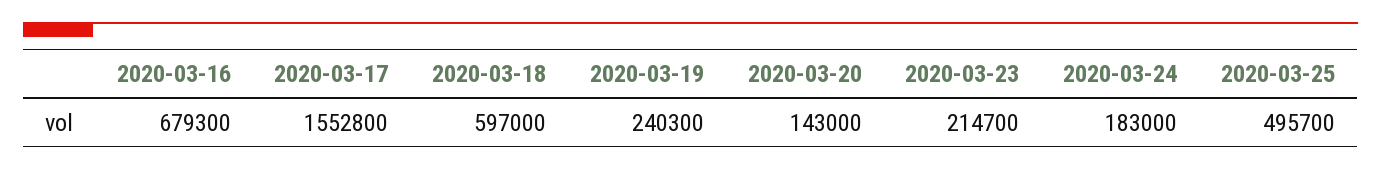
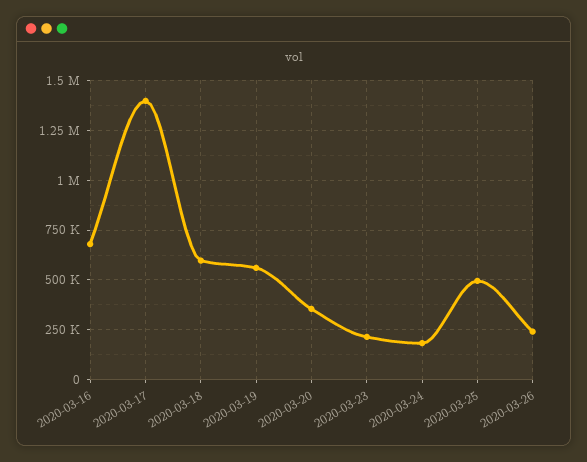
  {
    "2020-03-16": 679300,
-   "2020-03-17": 1552800,
+   "2020-03-17": 1400000,
    "2020-03-18": 597000,
-   "2020-03-19": 240300,
+   "2020-03-19": 550000,
-   "2020-03-20": 143000,
+   "2020-03-20": 350000,
    "2020-03-23": 214700,
    "2020-03-24": 183000,
-   "2020-03-25": 495700
+   "2020-03-25": 495700,
+   "2020-03-26": 250000
  }

